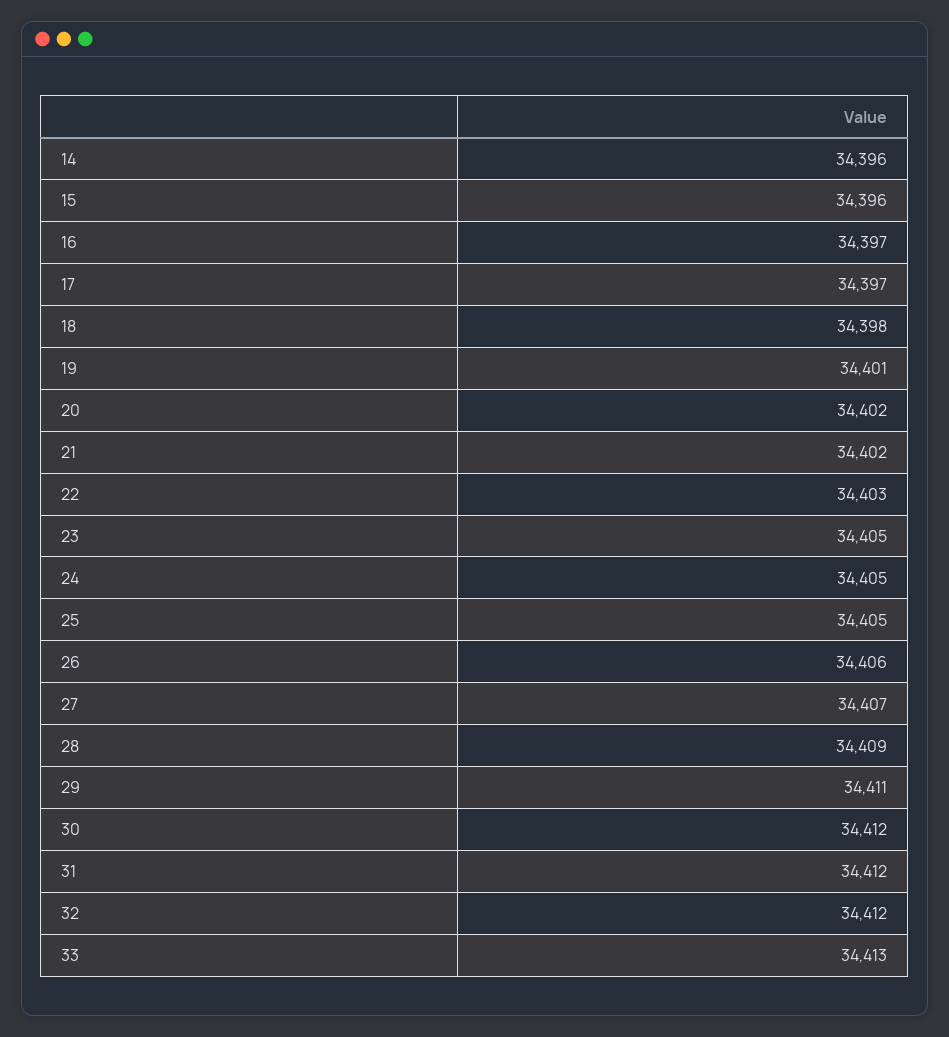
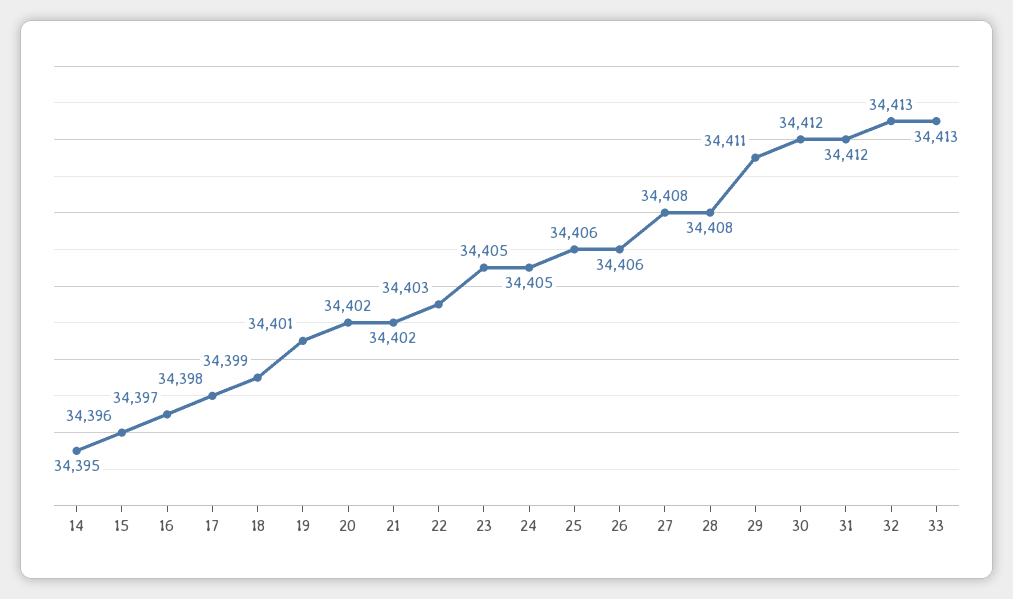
  {
-   "14": 34396,
+   "14": 34395,
    "15": 34396,
    "16": 34397,
-   "17": 34397,
+   "17": 34398,
-   "18": 34398,
+   "18": 34399,
    "19": 34401,
    "20": 34402,
    "21": 34402,
    "22": 34403,
    "23": 34405,
    "24": 34405,
-   "25": 34405,
+   "25": 34406,
    "26": 34406,
-   "27": 34407,
+   "27": 34408,
-   "28": 34409,
+   "28": 34408,
    "29": 34411,
    "30": 34412,
    "31": 34412,
-   "32": 34412,
+   "32": 34413,
    "33": 34413
  }

